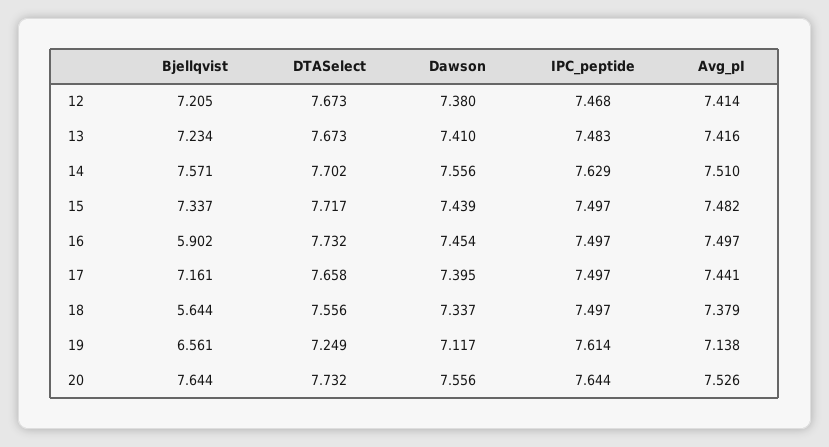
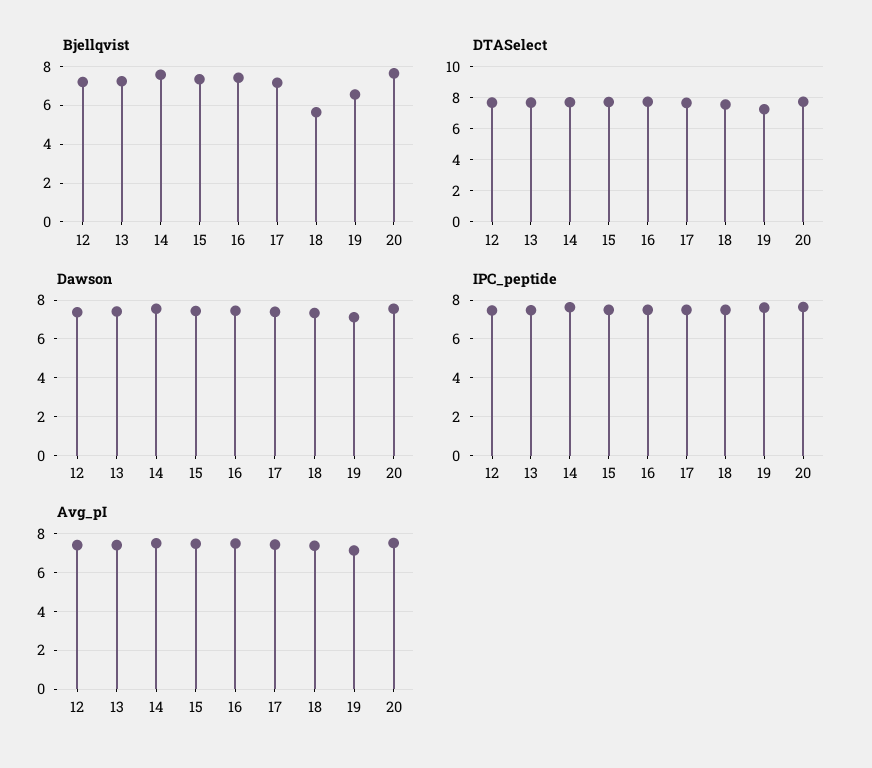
  {
    "Bjellqvist": {
      "12": 7.205,
      "13": 7.234,
      "14": 7.571,
      "15": 7.337,
-     "16": 5.902,
+     "16": 7.5,
      "17": 7.161,
      "18": 5.644,
      "19": 6.561,
      "20": 7.644
    },
    "DTASelect": {
      "12": 7.673,
      "13": 7.673,
      "14": 7.702,
      "15": 7.717,
      "16": 7.732,
      "17": 7.658,
      "18": 7.556,
      "19": 7.249,
      "20": 7.732
    },
    "Dawson": {
      "12": 7.38,
      "13": 7.41,
      "14": 7.556,
      "15": 7.439,
      "16": 7.454,
      "17": 7.395,
      "18": 7.337,
      "19": 7.117,
      "20": 7.556
    },
    "IPC_peptide": {
      "12": 7.468,
      "13": 7.483,
      "14": 7.629,
      "15": 7.497,
      "16": 7.497,
      "17": 7.497,
      "18": 7.497,
      "19": 7.614,
      "20": 7.644
    },
    "Avg_pI": {
      "12": 7.414,
      "13": 7.416,
      "14": 7.51,
      "15": 7.482,
      "16": 7.497,
      "17": 7.441,
      "18": 7.379,
      "19": 7.138,
      "20": 7.526
    }
  }

